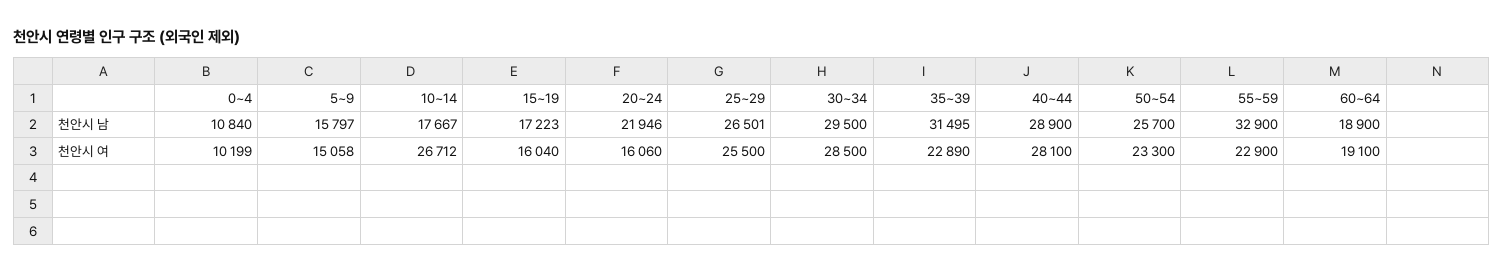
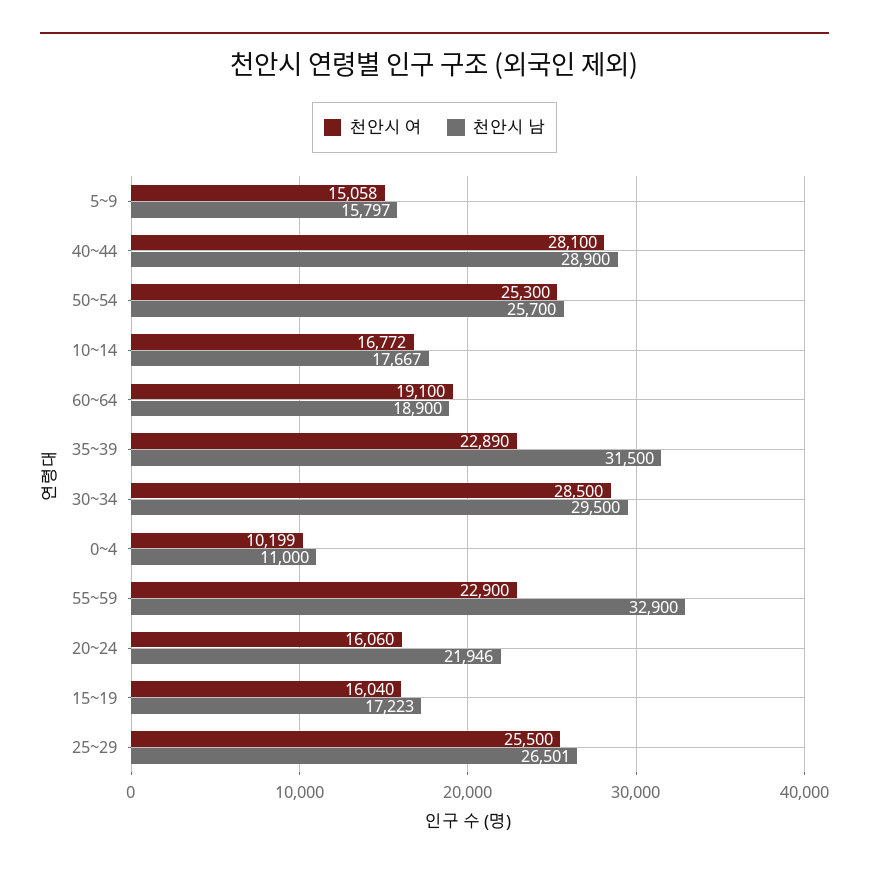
  {
    "천안시 남": {
-     "0~4": 10840,
+     "0~4": 11000,
      "5~9": 15797,
      "10~14": 17667,
      "15~19": 17223,
      "20~24": 21946,
      "25~29": 26501,
      "30~34": 29500,
-     "35~39": 31495,
+     "35~39": 31500,
      "40~44": 28900,
      "50~54": 25700,
      "55~59": 32900,
      "60~64": 18900
    },
    "천안시 여": {
      "0~4": 10199,
      "5~9": 15058,
-     "10~14": 26712,
+     "10~14": 16772,
      "15~19": 16040,
      "20~24": 16060,
      "25~29": 25500,
      "30~34": 28500,
      "35~39": 22890,
      "40~44": 28100,
-     "50~54": 23300,
+     "50~54": 25300,
      "55~59": 22900,
      "60~64": 19100
    }
  }

